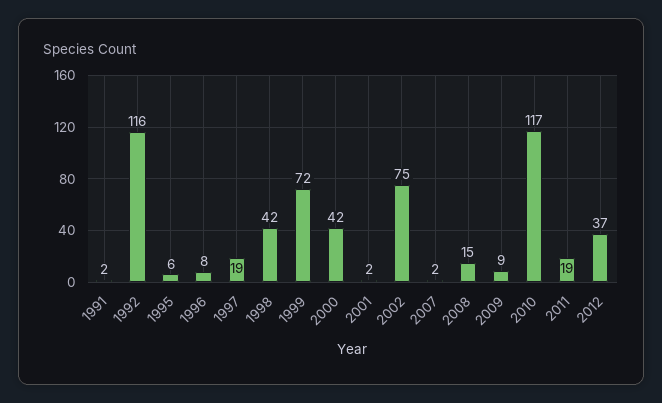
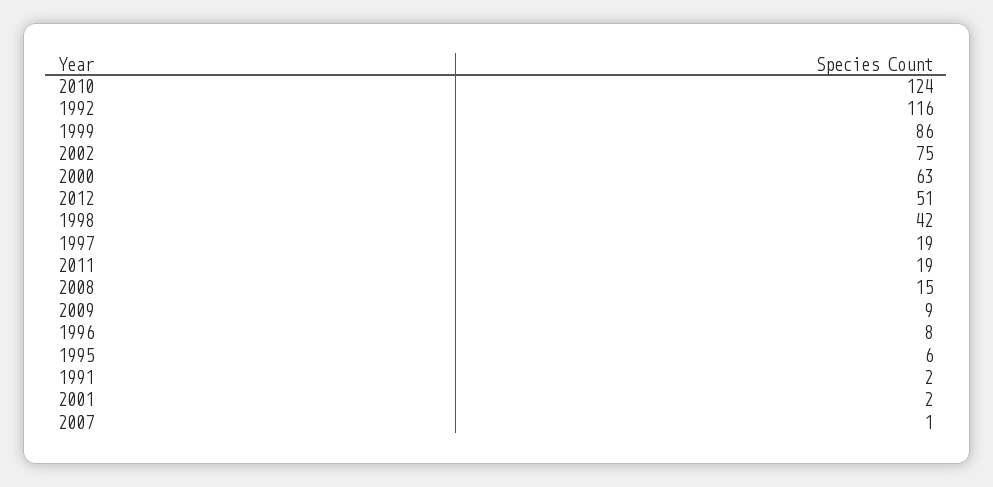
  {
    "1991": 2,
    "1992": 116,
    "1995": 6,
    "1996": 8,
    "1997": 19,
    "1998": 42,
-   "1999": 72,
+   "1999": 86,
-   "2000": 42,
+   "2000": 63,
    "2001": 2,
    "2002": 75,
-   "2007": 2,
+   "2007": 1,
    "2008": 15,
    "2009": 9,
-   "2010": 117,
+   "2010": 124,
    "2011": 19,
-   "2012": 37
+   "2012": 51
  }

